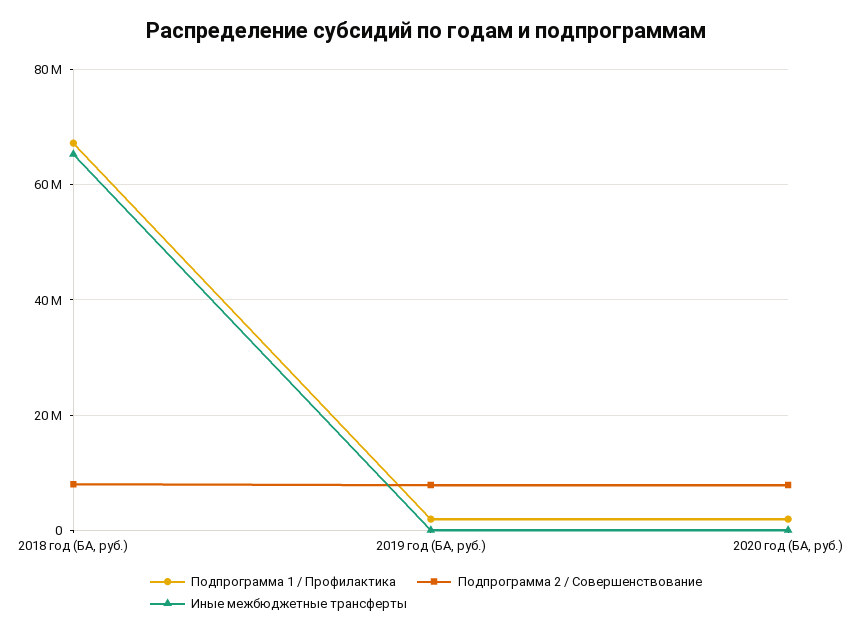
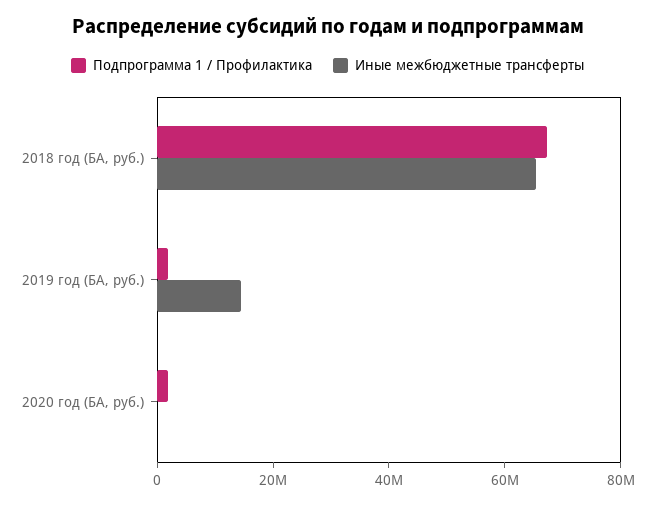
  {
    "Подпрограмма 1 / Профилактика": {
      "2018 год (БА, руб.)": 68000000,
      "2019 год (БА, руб.)": 2000000,
      "2020 год (БА, руб.)": 2000000
    },
-   "Подпрограмма 2 / Совершенствование": {
-     "2018 год (БА, руб.)": 8000000,
-     "2019 год (БА, руб.)": 8000000,
-     "2020 год (БА, руб.)": 8000000
-   },
    "Иные межбюджетные трансферты": {
      "2018 год (БА, руб.)": 66000000,
-     "2019 год (БА, руб.)": 0,
+     "2019 год (БА, руб.)": 15000000,
      "2020 год (БА, руб.)": 0
    }
  }

